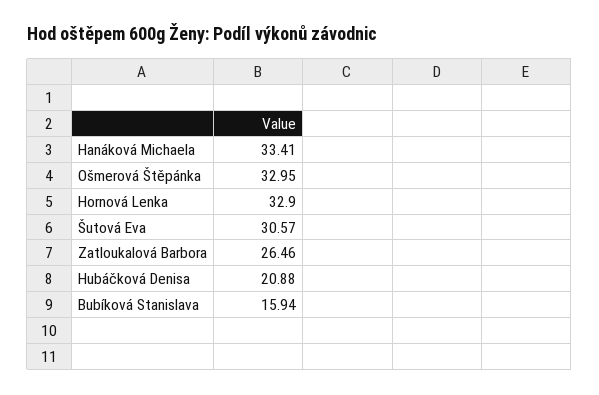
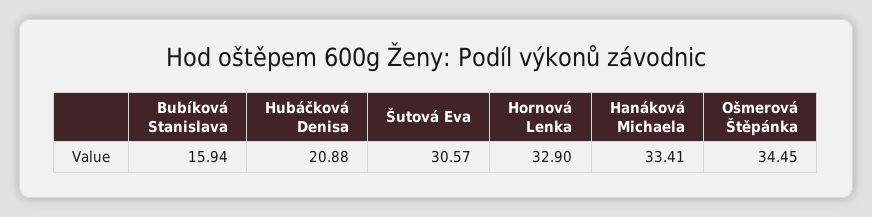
  {
    "Hanáková Michaela": 33.41,
-   "Ošmerová Štěpánka": 32.95,
+   "Ošmerová Štěpánka": 34.45,
    "Hornová Lenka": 32.9,
    "Šutová Eva": 30.57,
-   "Zatloukalová Barbora": 26.46,
    "Hubáčková Denisa": 20.88,
    "Bubíková Stanislava": 15.94
  }

